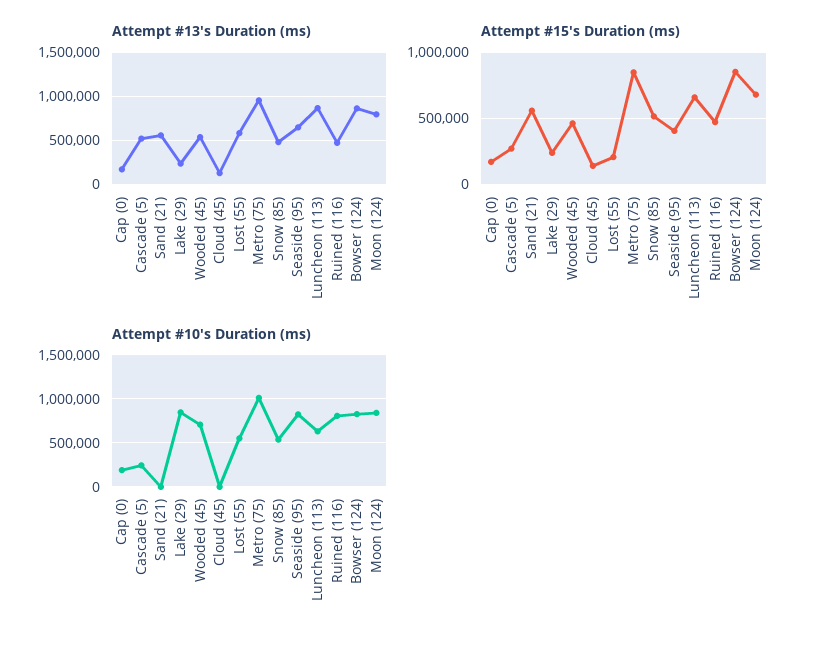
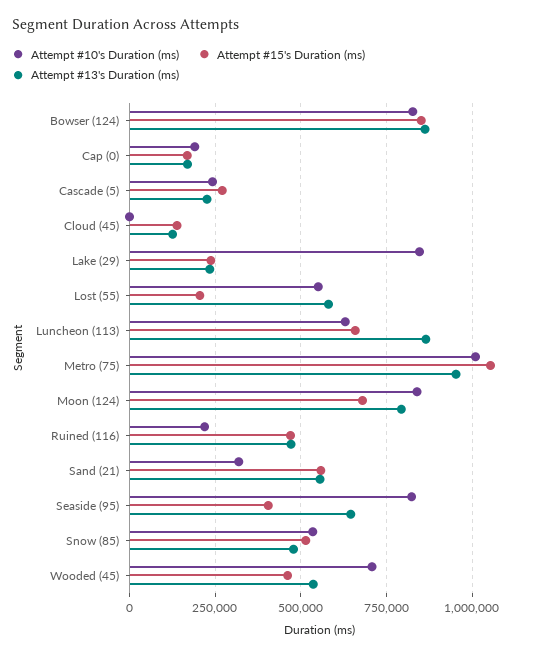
  {
    "Attempt #13's Duration (ms)": {
      "Cap (0)": 175000,
-     "Cascade (5)": 500000,
+     "Cascade (5)": 225000,
      "Sand (21)": 550000,
      "Lake (29)": 225000,
      "Wooded (45)": 525000,
      "Cloud (45)": 125000,
      "Lost (55)": 575000,
      "Metro (75)": 950000,
      "Snow (85)": 475000,
      "Seaside (95)": 650000,
      "Luncheon (113)": 875000,
      "Ruined (116)": 475000,
      "Bowser (124)": 850000,
      "Moon (124)": 800000
    },
    "Attempt #15's Duration (ms)": {
      "Cap (0)": 175000,
      "Cascade (5)": 275000,
      "Sand (21)": 550000,
      "Lake (29)": 225000,
      "Wooded (45)": 450000,
      "Cloud (45)": 150000,
      "Lost (55)": 200000,
-     "Metro (75)": 850000,
+     "Metro (75)": 1050000,
      "Snow (85)": 525000,
      "Seaside (95)": 400000,
      "Luncheon (113)": 650000,
      "Ruined (116)": 475000,
      "Bowser (124)": 850000,
      "Moon (124)": 675000
    },
    "Attempt #10's Duration (ms)": {
      "Cap (0)": 200000,
      "Cascade (5)": 250000,
-     "Sand (21)": 0,
+     "Sand (21)": 325000,
      "Lake (29)": 850000,
      "Wooded (45)": 700000,
      "Cloud (45)": 0,
      "Lost (55)": 550000,
      "Metro (75)": 1000000,
      "Snow (85)": 525000,
      "Seaside (95)": 825000,
      "Luncheon (113)": 625000,
-     "Ruined (116)": 800000,
+     "Ruined (116)": 225000,
      "Bowser (124)": 825000,
      "Moon (124)": 850000
    }
  }

